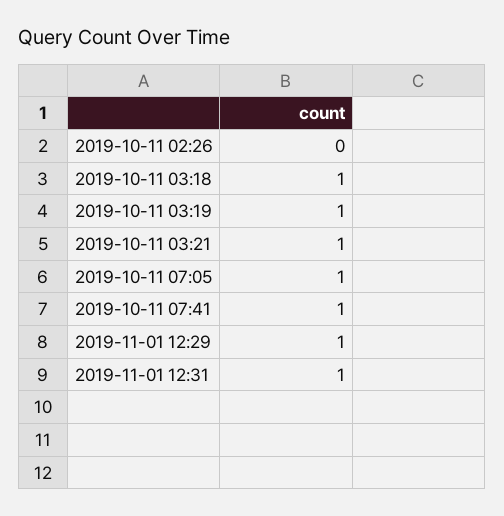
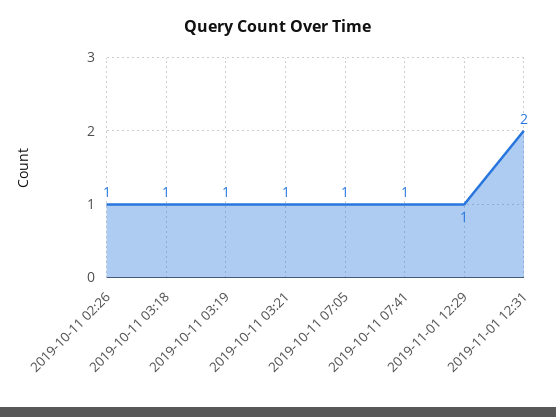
  {
-   "2019-10-11 02:26": 0,
+   "2019-10-11 02:26": 1,
    "2019-10-11 03:18": 1,
    "2019-10-11 03:19": 1,
    "2019-10-11 03:21": 1,
    "2019-10-11 07:05": 1,
    "2019-10-11 07:41": 1,
    "2019-11-01 12:29": 1,
-   "2019-11-01 12:31": 1
+   "2019-11-01 12:31": 2
  }

